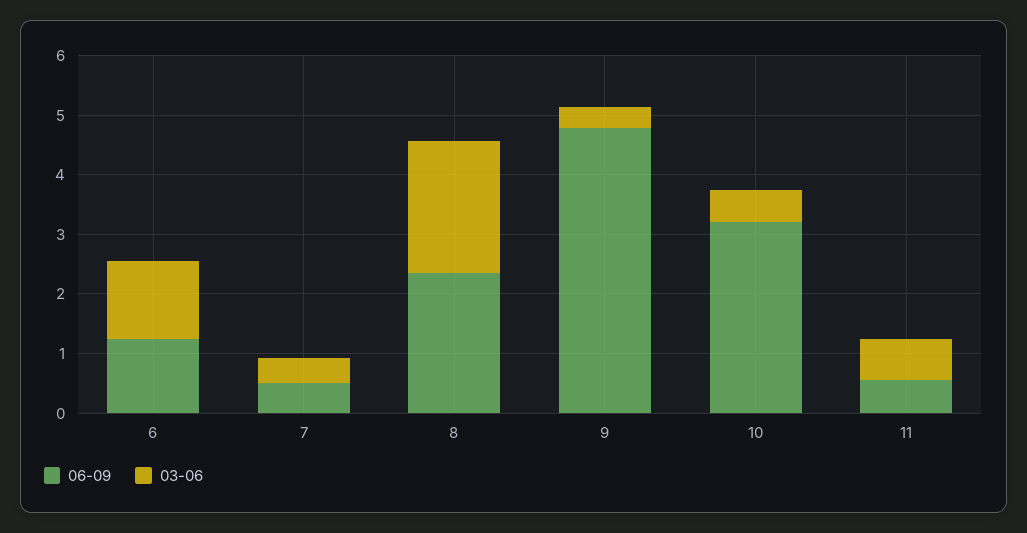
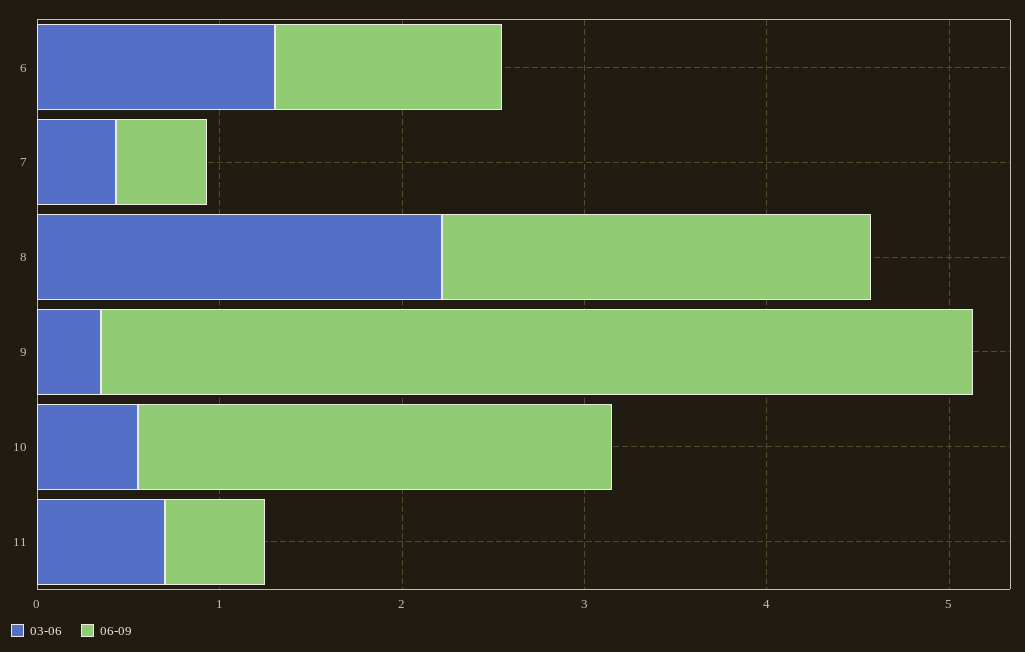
  {
    "06-09": {
      "6": 1.2,
      "7": 0.6,
      "8": 2.4,
      "9": 4.8,
-     "10": 3.2,
+     "10": 2.6,
      "11": 0.6
    },
    "03-06": {
      "6": 1.4,
      "7": 0.4,
      "8": 2.2,
      "9": 0.4,
      "10": 0.6,
      "11": 0.8
    }
  }

